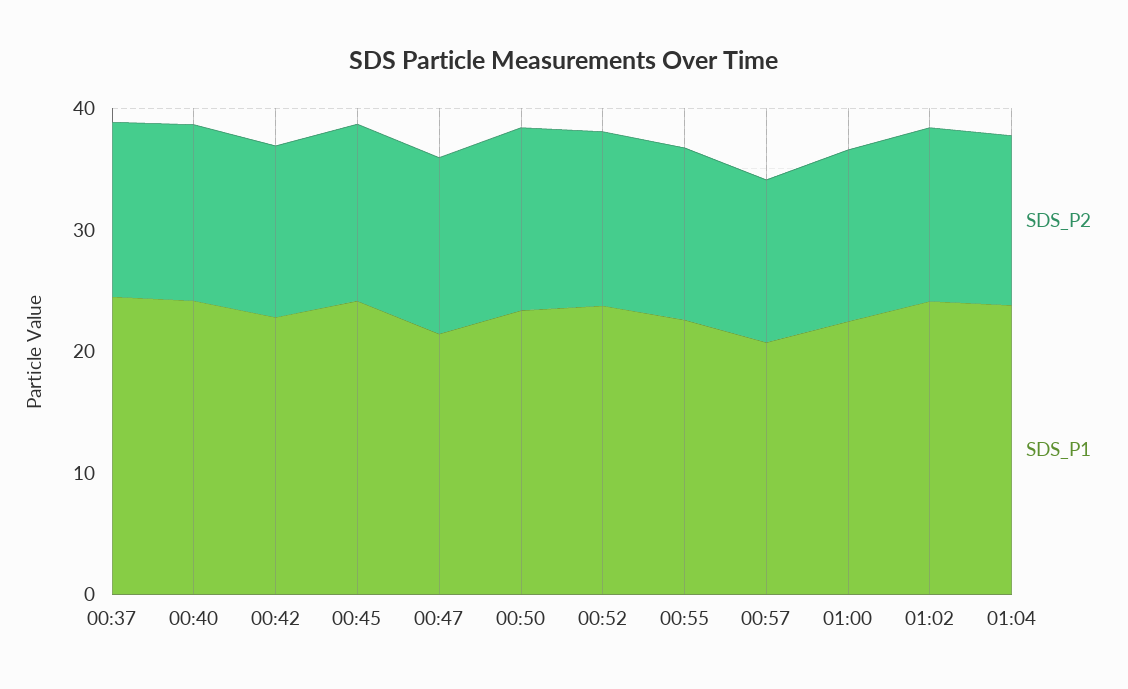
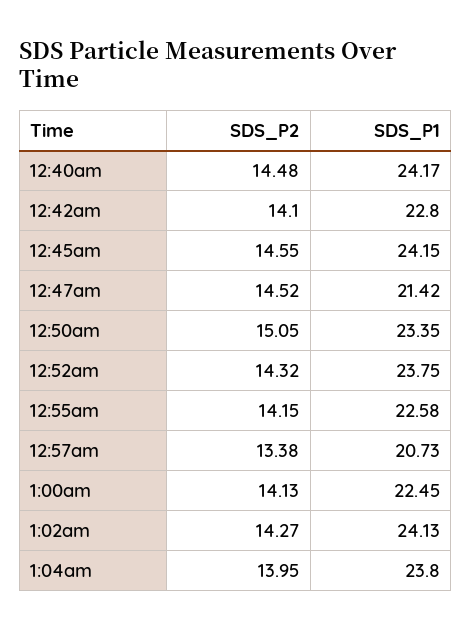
  {
    "SDS_P2": {
-     "00:37": 14,
      "00:40": 14.48,
      "00:42": 14.1,
      "00:45": 14.55,
      "00:47": 14.52,
      "00:50": 15.05,
      "00:52": 14.32,
      "00:55": 14.15,
      "00:57": 13.38,
      "01:00": 14.13,
      "01:02": 14.27,
      "01:04": 13.95
    },
    "SDS_P1": {
-     "00:37": 24,
      "00:40": 24.17,
      "00:42": 22.8,
      "00:45": 24.15,
      "00:47": 21.42,
      "00:50": 23.35,
      "00:52": 23.75,
      "00:55": 22.58,
      "00:57": 20.73,
      "01:00": 22.45,
      "01:02": 24.13,
      "01:04": 23.8
    }
  }

